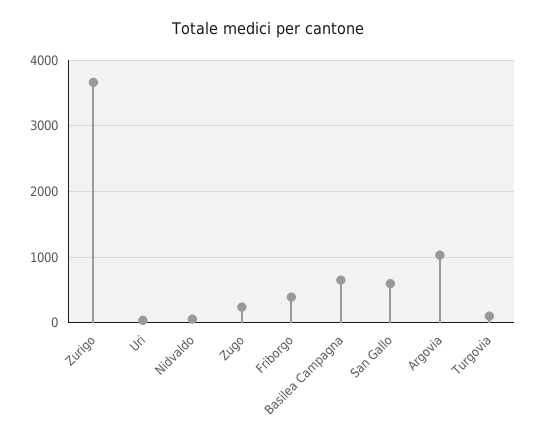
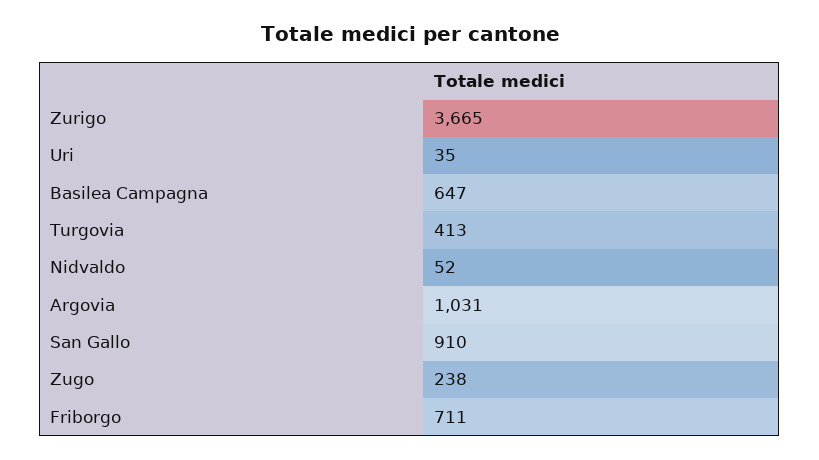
  {
    "Zurigo": 3665,
    "Uri": 35,
    "Nidvaldo": 52,
    "Zugo": 238,
-   "Friborgo": 400,
+   "Friborgo": 711,
    "Basilea Campagna": 647,
-   "San Gallo": 600,
+   "San Gallo": 910,
    "Argovia": 1031,
-   "Turgovia": 100
+   "Turgovia": 413
  }

